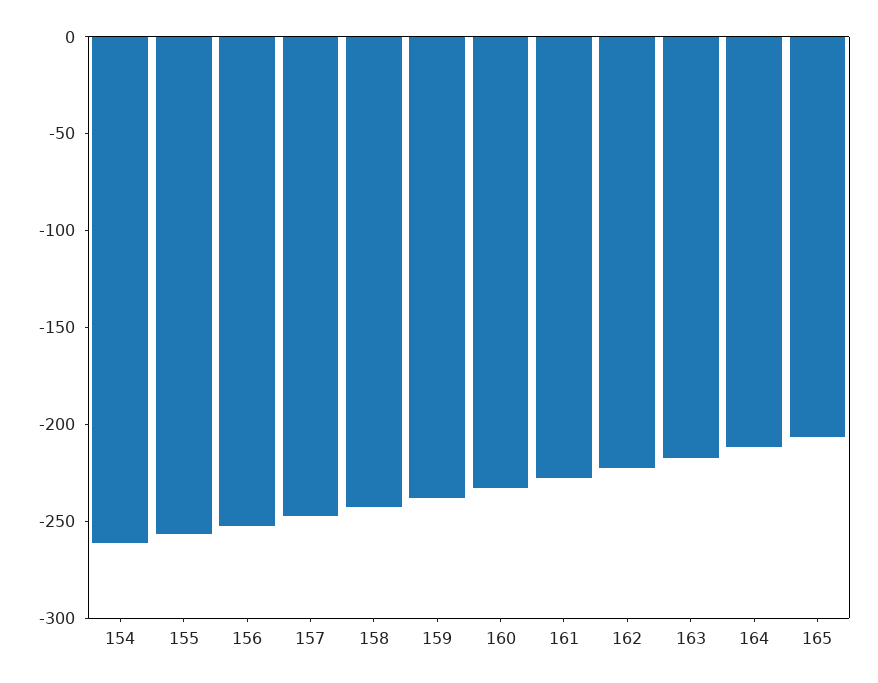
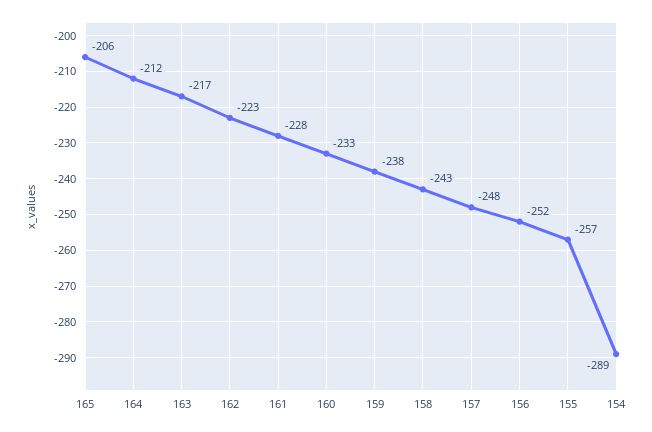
  {
-   "154": -260,
+   "154": -289,
    "155": -257,
    "156": -252,
    "157": -248,
    "158": -243,
    "159": -238,
    "160": -233,
    "161": -228,
    "162": -223,
    "163": -217,
    "164": -212,
    "165": -206
  }

